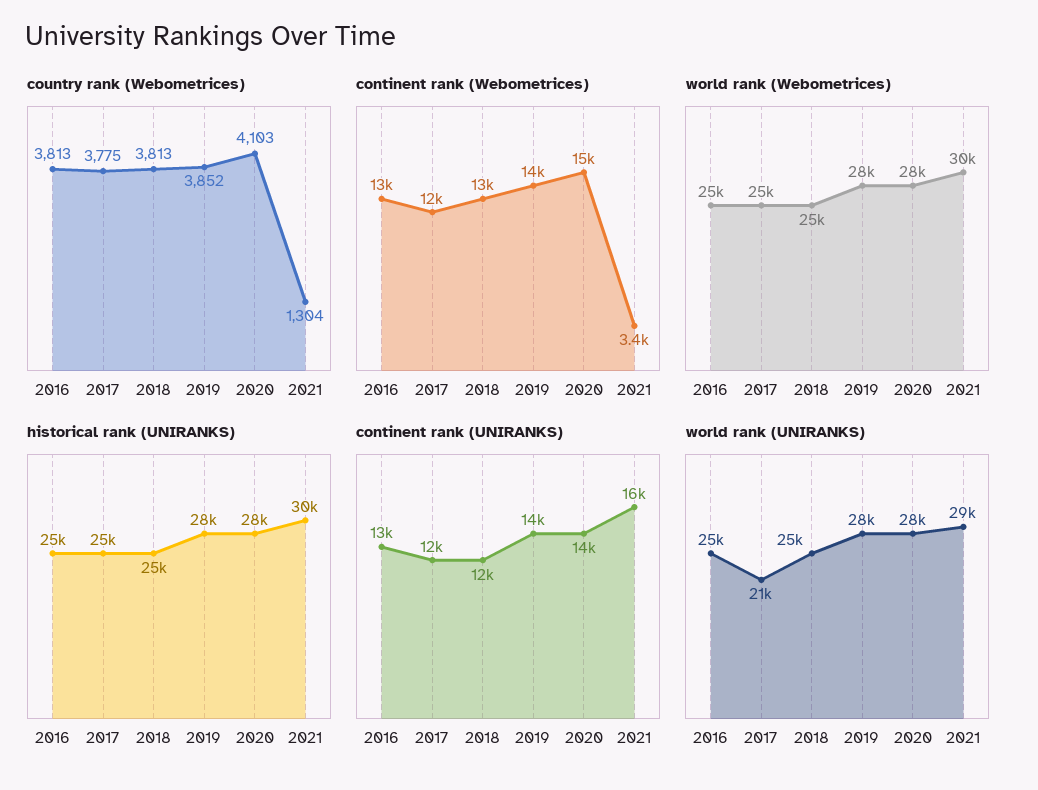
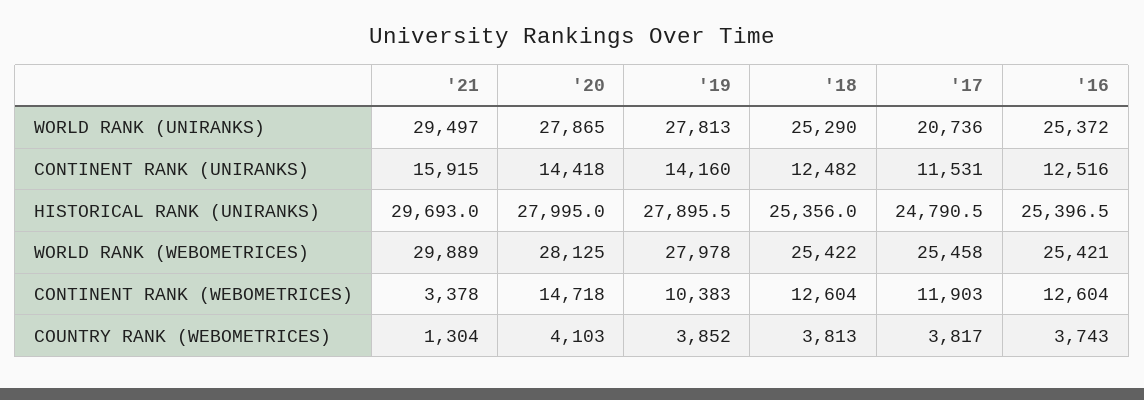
  {
    "country rank (Webometrices)": {
-     "2016": 3813,
+     "2016": 3743,
-     "2017": 3775,
+     "2017": 3817,
      "2018": 3813,
      "2019": 3852,
      "2020": 4103,
      "2021": 1304
    },
    "continent rank (Webometrices)": {
      "2016": 12604,
      "2017": 11903,
      "2018": 12604,
-     "2019": 14000,
+     "2019": 10383,
      "2020": 14718,
      "2021": 3378
    },
    "world rank (Webometrices)": {
      "2016": 25421,
      "2017": 25458,
      "2018": 25422,
      "2019": 27978,
      "2020": 28125,
      "2021": 29889
    },
    "historical rank (UNIRANKS)": {
      "2016": 25396.5,
      "2017": 24790.5,
      "2018": 25356,
      "2019": 27895.5,
      "2020": 27995,
      "2021": 29693
    },
    "continent rank (UNIRANKS)": {
      "2016": 12516,
      "2017": 11531,
      "2018": 12482,
      "2019": 14160,
      "2020": 14418,
      "2021": 15915
    },
    "world rank (UNIRANKS)": {
      "2016": 25372,
      "2017": 20736,
      "2018": 25290,
      "2019": 27813,
      "2020": 27865,
      "2021": 29497
    }
  }

